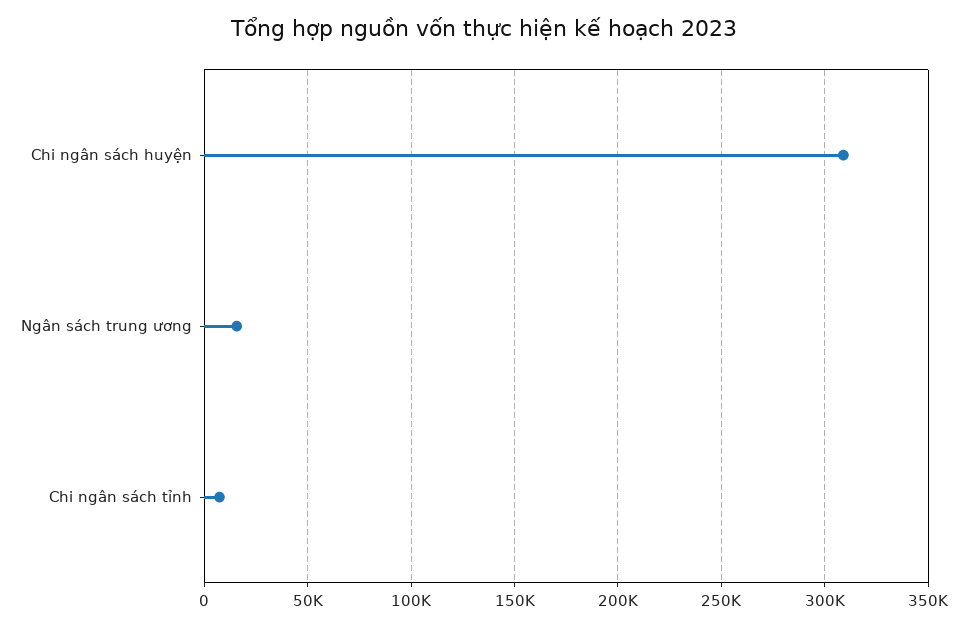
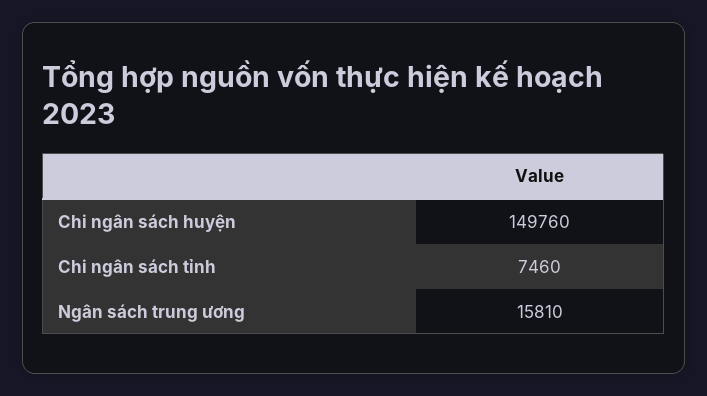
  {
-   "Chi ngân sách huyện": 310000,
+   "Chi ngân sách huyện": 149760,
    "Ngân sách trung ương": 15810,
    "Chi ngân sách tỉnh": 7460
  }

